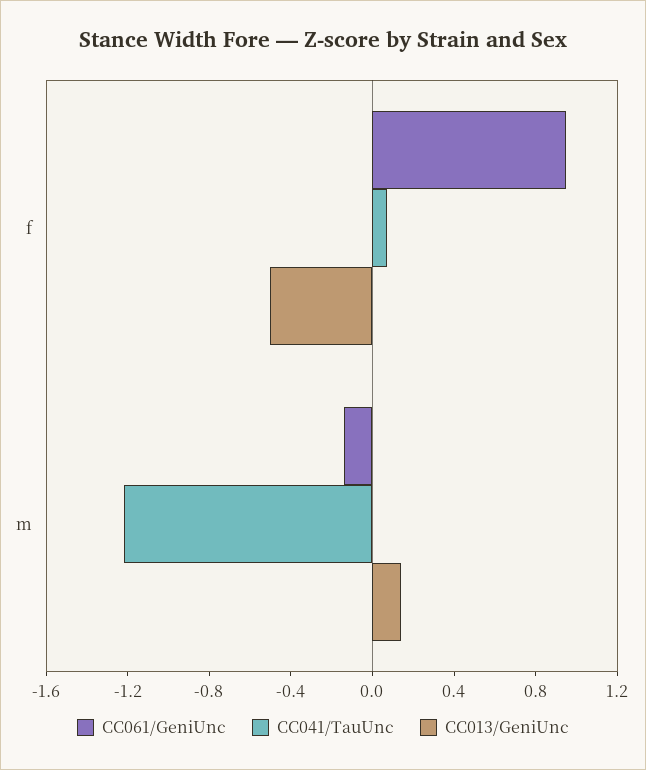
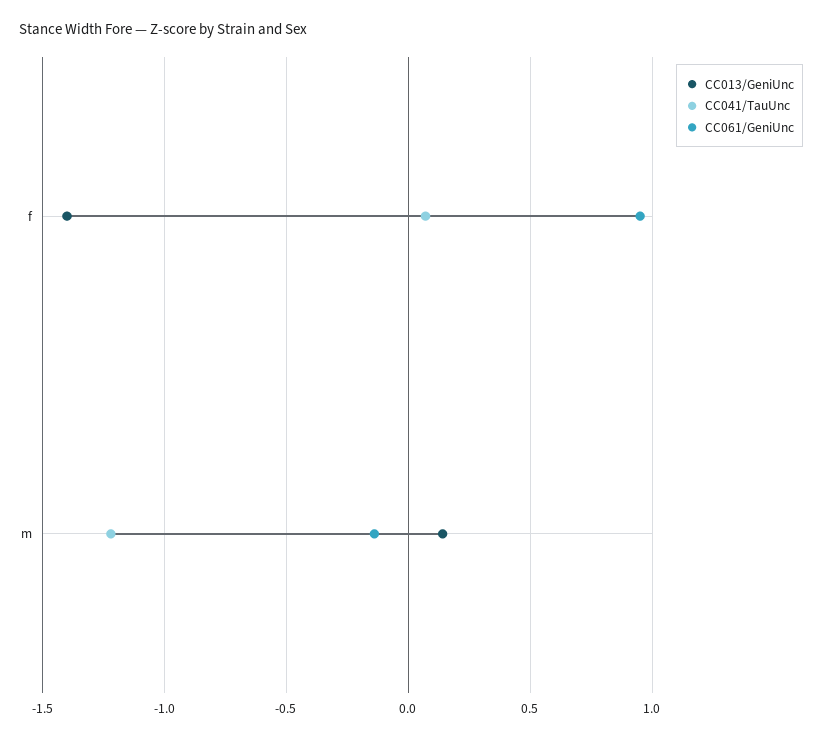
  {
    "CC061/GeniUnc": {
      "f": 0.95,
      "m": -0.15
    },
    "CC041/TauUnc": {
      "f": 0.05,
      "m": -1.2
    },
    "CC013/GeniUnc": {
-     "f": -0.5,
+     "f": -1.4,
      "m": 0.15
    }
  }

